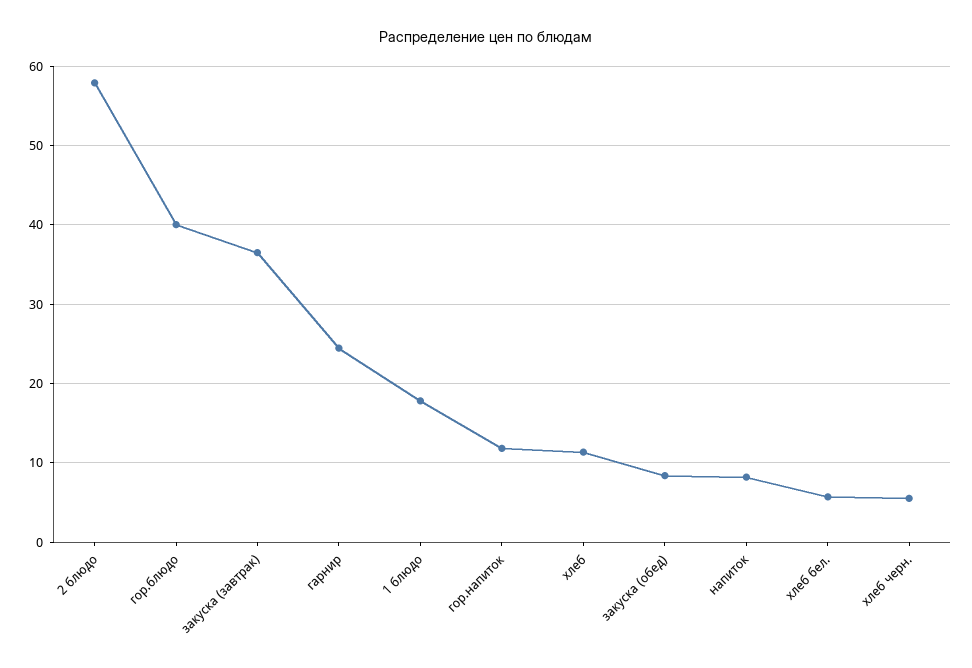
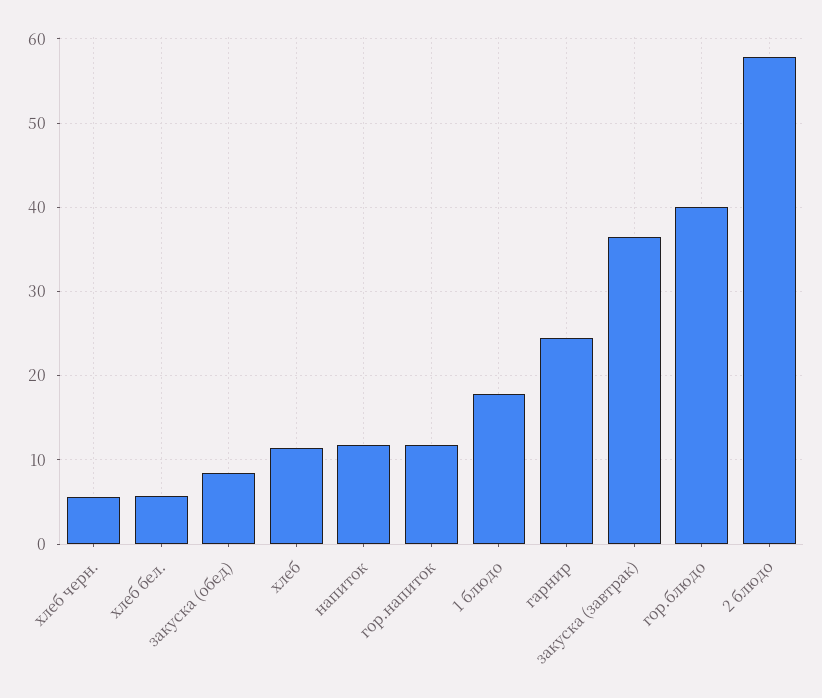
  {
    "2 блюдо": 58,
    "гор.блюдо": 40,
    "закуска (завтрак)": 37,
    "гарнир": 24,
    "1 блюдо": 18,
    "гор.напиток": 12,
    "хлеб": 11,
    "закуска (обед)": 8,
-   "напиток": 8,
+   "напиток": 12,
    "хлеб бел.": 6,
    "хлеб черн.": 6
  }

